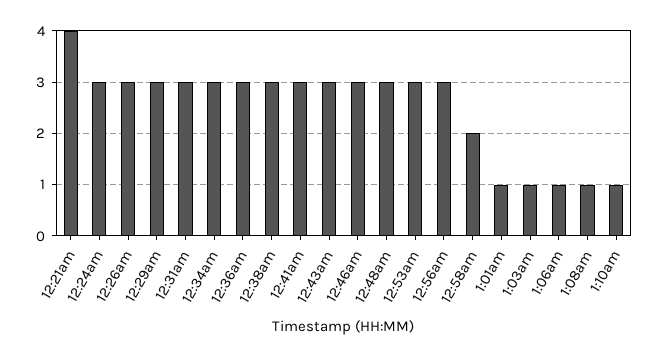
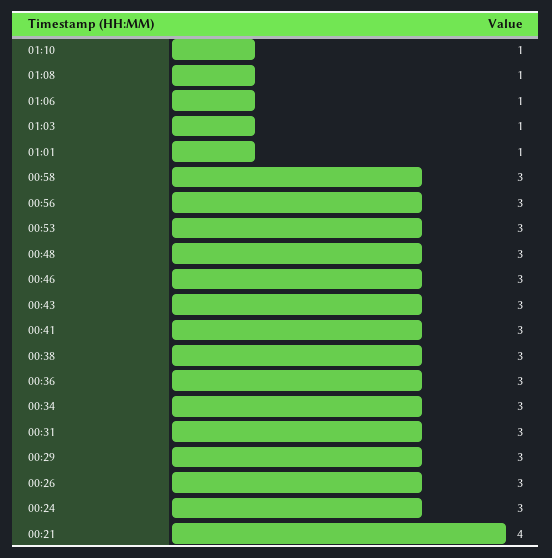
  {
    "12:21am": 4,
    "12:24am": 3,
    "12:26am": 3,
    "12:29am": 3,
    "12:31am": 3,
    "12:34am": 3,
    "12:36am": 3,
    "12:38am": 3,
    "12:41am": 3,
    "12:43am": 3,
    "12:46am": 3,
    "12:48am": 3,
    "12:53am": 3,
    "12:56am": 3,
-   "12:58am": 2,
+   "12:58am": 3,
    "1:01am": 1,
    "1:03am": 1,
    "1:06am": 1,
    "1:08am": 1,
    "1:10am": 1
  }

